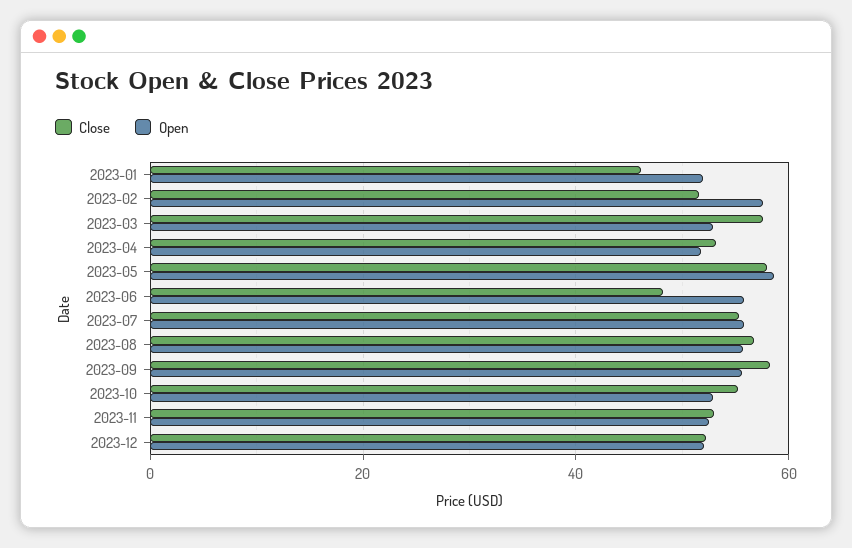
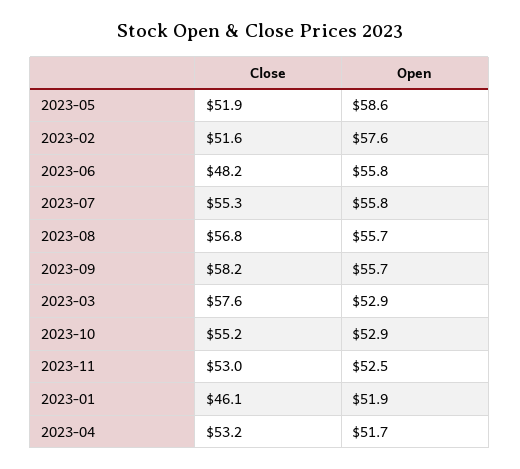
  {
    "Close": {
      "2023-01": 46.1,
      "2023-02": 51.6,
      "2023-03": 57.6,
      "2023-04": 53.2,
-     "2023-05": 58,
+     "2023-05": 51.9,
      "2023-06": 48.2,
      "2023-07": 55.3,
      "2023-08": 56.8,
      "2023-09": 58.2,
      "2023-10": 55.2,
-     "2023-11": 53,
+     "2023-11": 53
-     "2023-12": 52
    },
    "Open": {
      "2023-01": 51.9,
      "2023-02": 57.6,
      "2023-03": 52.9,
      "2023-04": 51.7,
      "2023-05": 58.6,
      "2023-06": 55.8,
      "2023-07": 55.8,
      "2023-08": 55.7,
      "2023-09": 55.7,
      "2023-10": 52.9,
-     "2023-11": 52.5,
+     "2023-11": 52.5
-     "2023-12": 52
    }
  }

